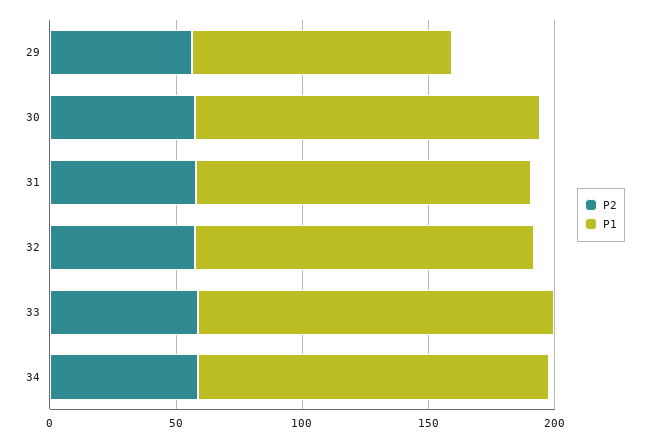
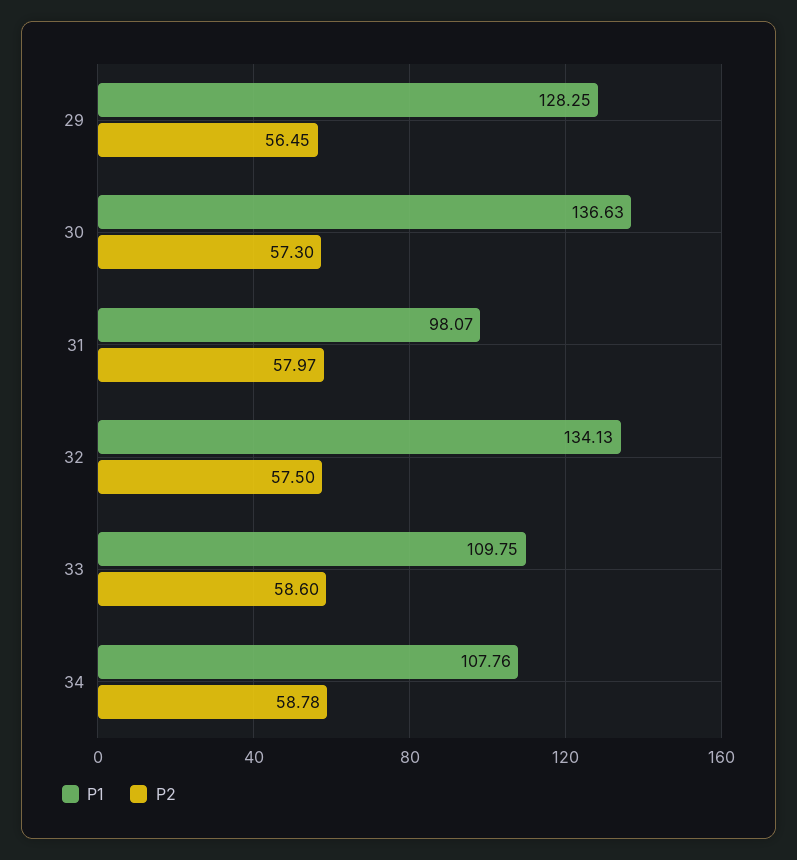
  {
    "P2": {
      "29": 56.45,
      "30": 57.3,
      "31": 57.97,
      "32": 57.5,
      "33": 58.6,
      "34": 58.78
    },
    "P1": {
-     "29": 100,
+     "29": 128.25,
      "30": 136.63,
-     "31": 130,
+     "31": 98.07,
      "32": 134.13,
-     "33": 140,
+     "33": 109.75,
-     "34": 140
+     "34": 107.76
    }
  }

